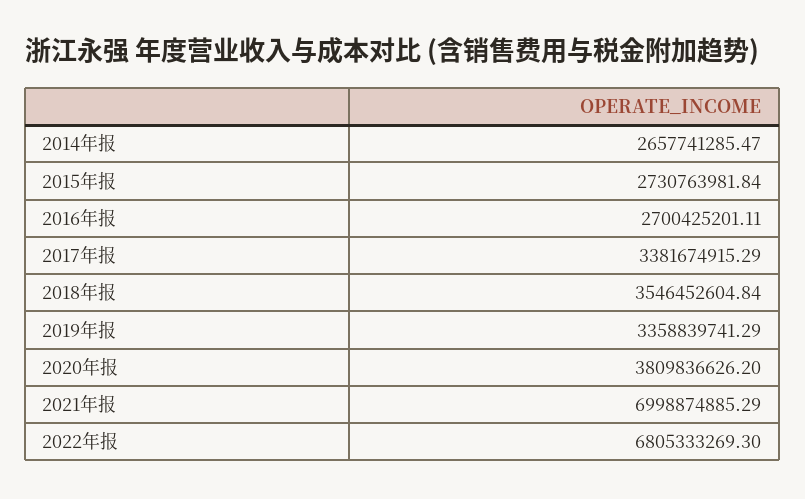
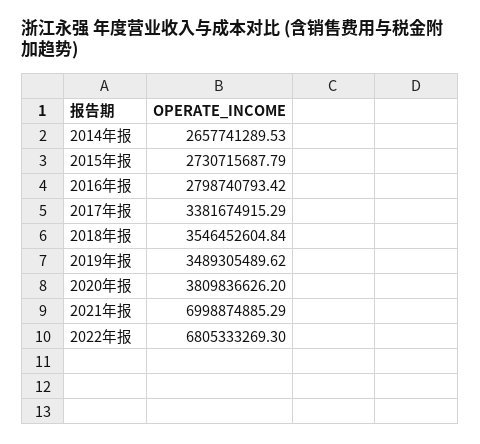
  {
-   "2014年报": 2657741285.47,
+   "2014年报": 2657741289.53,
-   "2015年报": 2730763981.84,
+   "2015年报": 2730715687.79,
-   "2016年报": 2700425201.11,
+   "2016年报": 2798740793.42,
    "2017年报": 3381674915.29,
    "2018年报": 3546452604.84,
-   "2019年报": 3358839741.29,
+   "2019年报": 3489305489.62,
    "2020年报": 3809836626.2,
    "2021年报": 6998874885.29,
    "2022年报": 6805333269.3
  }

